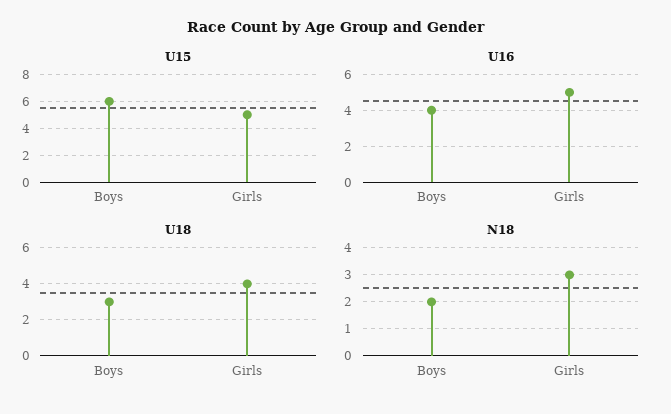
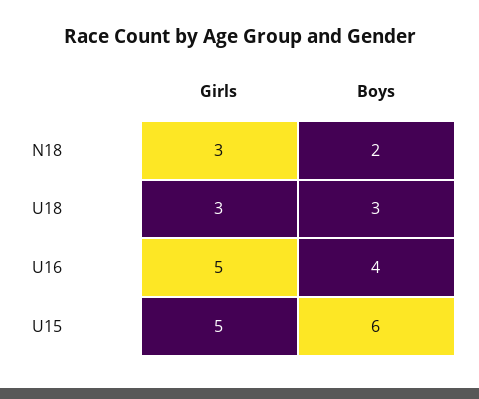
  {
    "U15": {
      "Boys": 6,
      "Girls": 5
    },
    "U16": {
      "Boys": 4,
      "Girls": 5
    },
    "U18": {
      "Boys": 3,
-     "Girls": 4
+     "Girls": 3
    },
    "N18": {
      "Boys": 2,
      "Girls": 3
    }
  }

